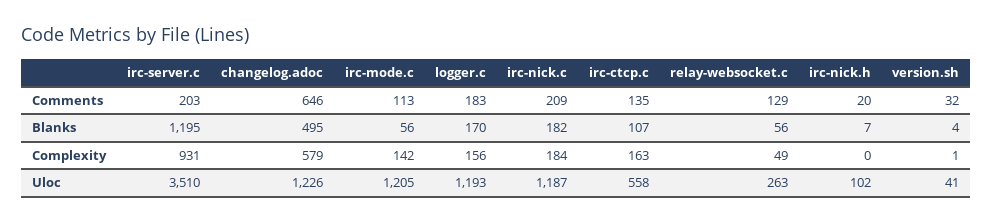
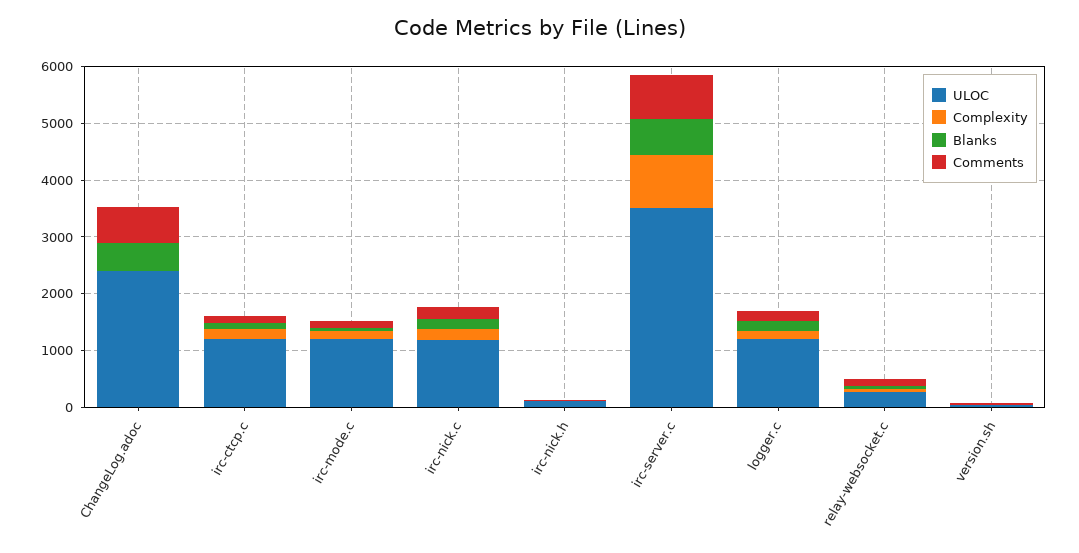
  {
    "Comments": {
-     "irc-server.c": 203,
+     "irc-server.c": 800,
      "changelog.adoc": 646,
      "irc-mode.c": 113,
      "logger.c": 183,
      "irc-nick.c": 209,
      "irc-ctcp.c": 135,
      "relay-websocket.c": 129,
      "irc-nick.h": 20,
      "version.sh": 32
    },
    "Blanks": {
-     "irc-server.c": 1195,
+     "irc-server.c": 600,
      "changelog.adoc": 495,
      "irc-mode.c": 56,
      "logger.c": 170,
      "irc-nick.c": 182,
      "irc-ctcp.c": 107,
      "relay-websocket.c": 56,
      "irc-nick.h": 7,
      "version.sh": 4
    },
    "Complexity": {
      "irc-server.c": 931,
-     "changelog.adoc": 579,
+     "changelog.adoc": 0,
      "irc-mode.c": 142,
      "logger.c": 156,
      "irc-nick.c": 184,
      "irc-ctcp.c": 163,
      "relay-websocket.c": 49,
      "irc-nick.h": 0,
      "version.sh": 1
    },
    "Uloc": {
      "irc-server.c": 3510,
-     "changelog.adoc": 1226,
+     "changelog.adoc": 2400,
      "irc-mode.c": 1205,
      "logger.c": 1193,
      "irc-nick.c": 1187,
-     "irc-ctcp.c": 558,
+     "irc-ctcp.c": 1200,
      "relay-websocket.c": 263,
      "irc-nick.h": 102,
      "version.sh": 41
    }
  }

